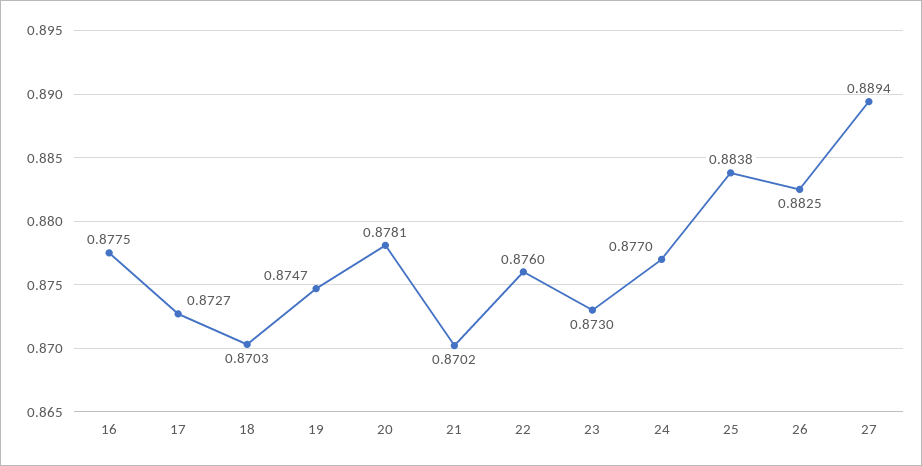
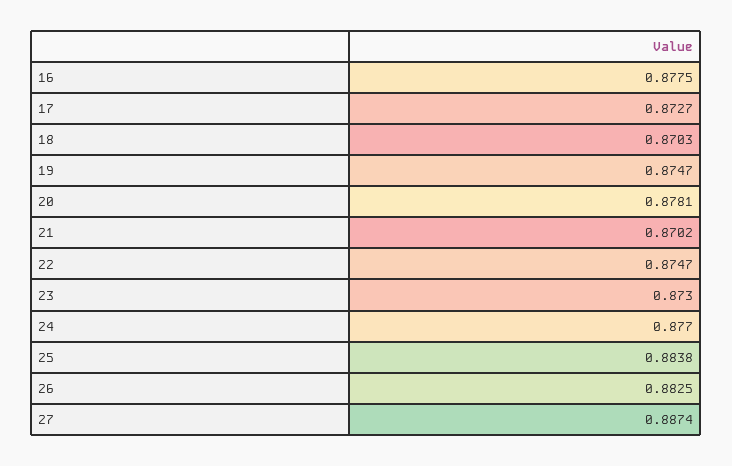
  {
    "16": 0.8775,
    "17": 0.8727,
    "18": 0.8703,
    "19": 0.8747,
    "20": 0.8781,
    "21": 0.8702,
-   "22": 0.876,
+   "22": 0.8747,
    "23": 0.873,
    "24": 0.877,
    "25": 0.8838,
    "26": 0.8825,
-   "27": 0.8894
+   "27": 0.8874
  }

